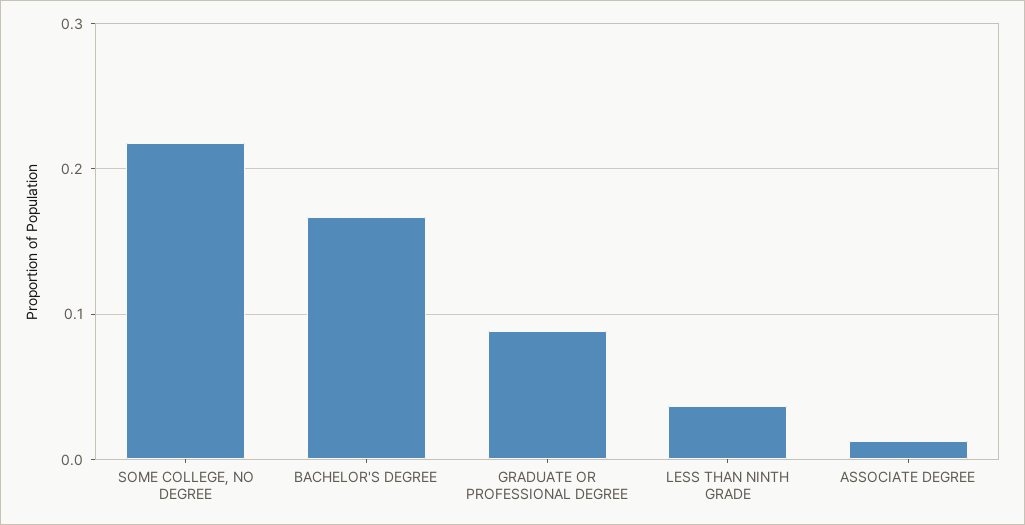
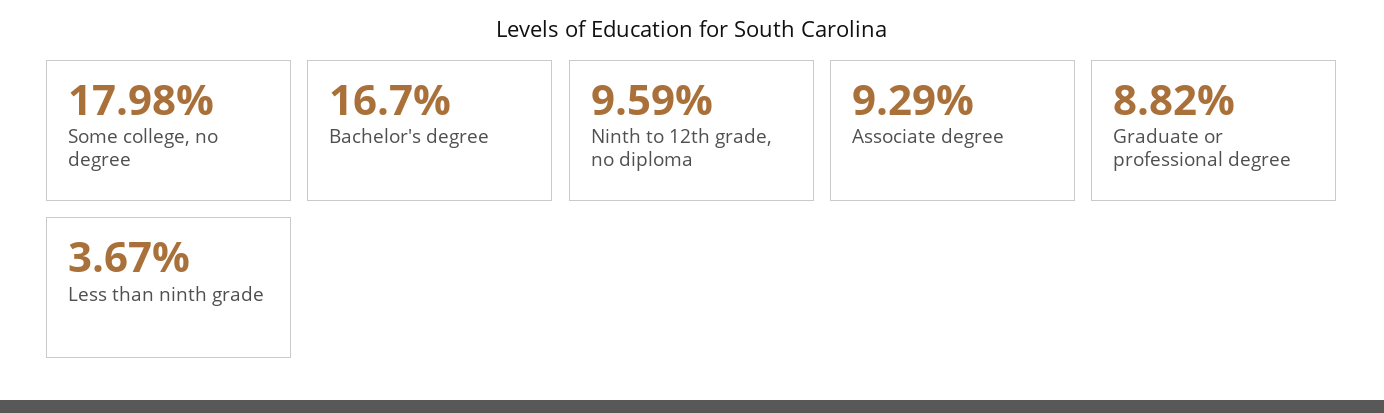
  {
-   "SOME COLLEGE, NO DEGREE": 0.22,
+   "SOME COLLEGE, NO DEGREE": 0.1798,
    "BACHELOR'S DEGREE": 0.167,
    "GRADUATE OR PROFESSIONAL DEGREE": 0.0882,
    "LESS THAN NINTH GRADE": 0.0367,
-   "ASSOCIATE DEGREE": 0.01
+   "ASSOCIATE DEGREE": 0.0929,
+   "Ninth to 12th grade, no diploma": 0.0959
  }

